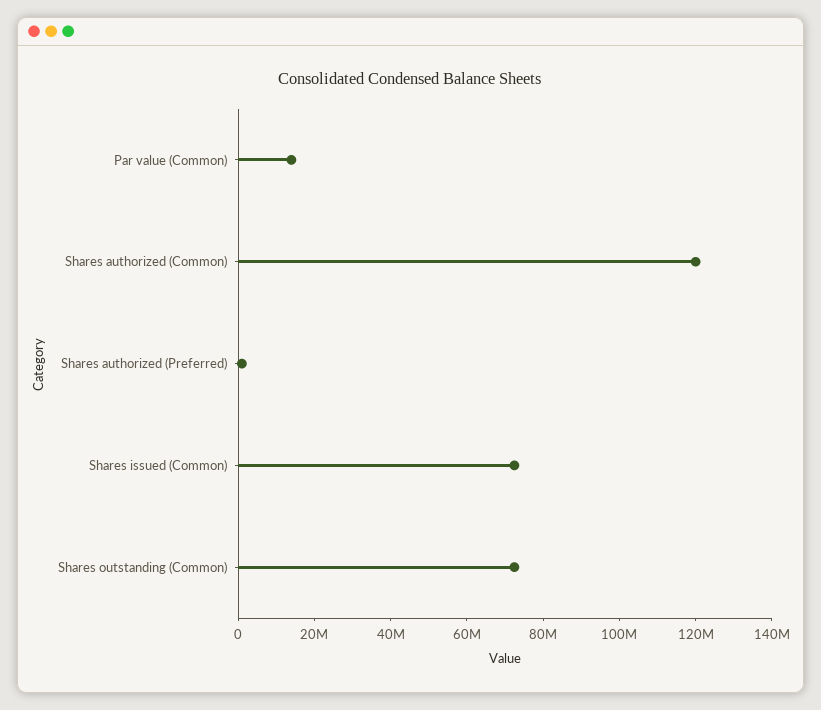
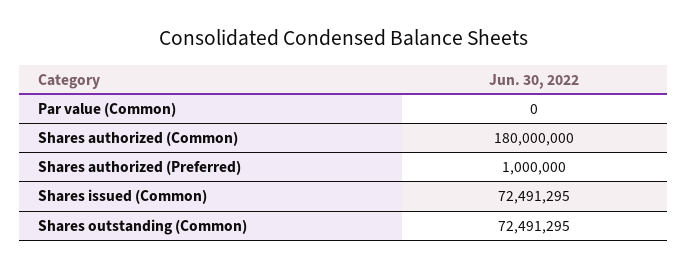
  {
-   "Par value (Common)": 15000000,
+   "Par value (Common)": 0,
-   "Shares authorized (Common)": 120000000,
+   "Shares authorized (Common)": 180000000,
    "Shares authorized (Preferred)": 1000000,
    "Shares issued (Common)": 72491295,
    "Shares outstanding (Common)": 72491295
  }

